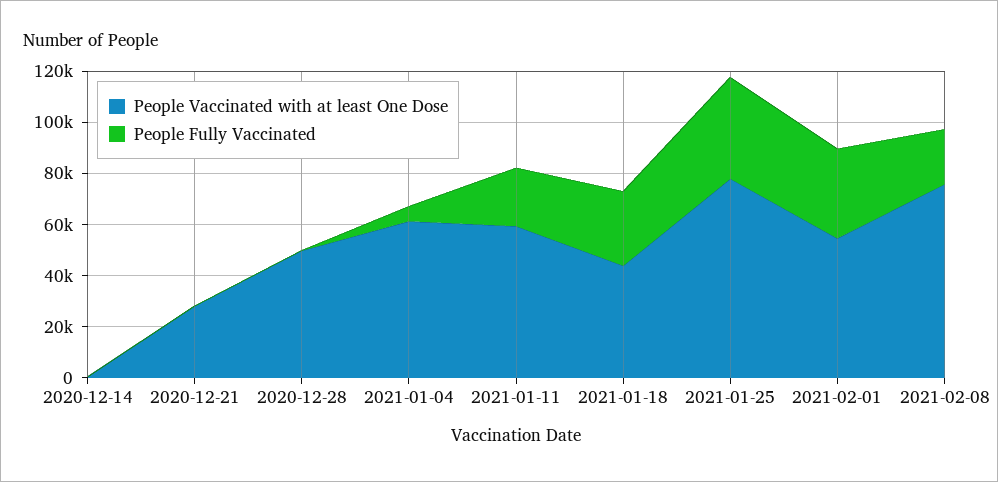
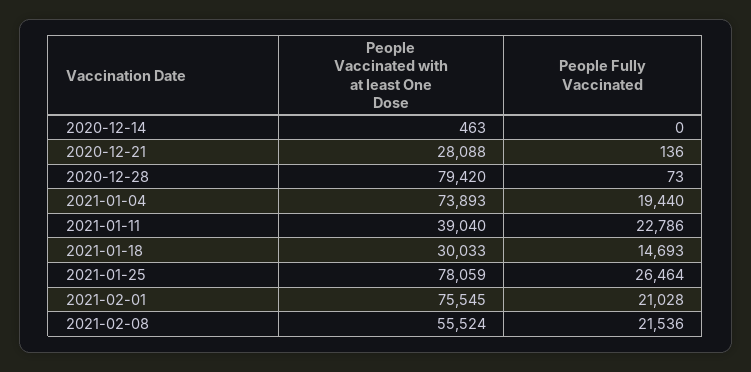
  {
    "People Vaccinated with at least One Dose": {
      "2020-12-14": 463,
      "2020-12-21": 28088,
-     "2020-12-28": 50000,
+     "2020-12-28": 79420,
-     "2021-01-04": 60000,
+     "2021-01-04": 73893,
-     "2021-01-11": 60000,
+     "2021-01-11": 39040,
-     "2021-01-18": 45000,
+     "2021-01-18": 30033,
      "2021-01-25": 78059,
-     "2021-02-01": 55000,
+     "2021-02-01": 75545,
-     "2021-02-08": 75000
+     "2021-02-08": 55524
    },
    "People Fully Vaccinated": {
      "2020-12-14": 0,
      "2020-12-21": 136,
      "2020-12-28": 73,
-     "2021-01-04": 5000,
+     "2021-01-04": 19440,
      "2021-01-11": 22786,
-     "2021-01-18": 30000,
+     "2021-01-18": 14693,
-     "2021-01-25": 40000,
+     "2021-01-25": 26464,
-     "2021-02-01": 35000,
+     "2021-02-01": 21028,
      "2021-02-08": 21536
    }
  }

